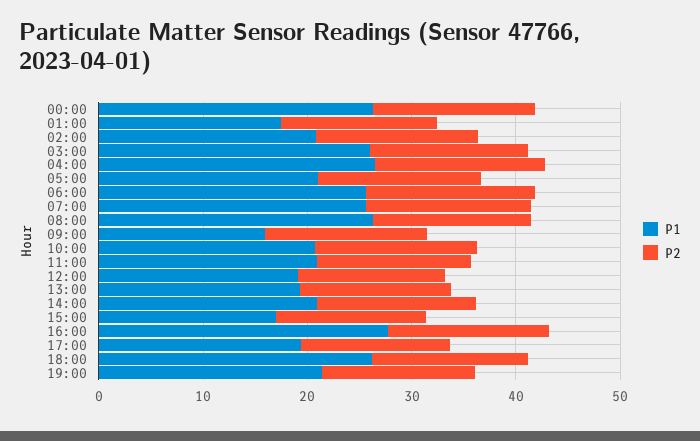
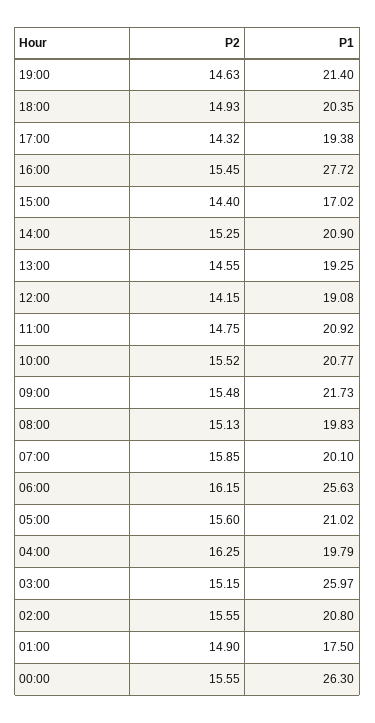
  {
    "P1": {
      "00:00": 26.3,
      "01:00": 17.5,
      "02:00": 20.8,
      "03:00": 25.97,
-     "04:00": 26,
+     "04:00": 19.79,
      "05:00": 21.02,
      "06:00": 25.63,
-     "07:00": 26,
+     "07:00": 20.1,
-     "08:00": 26,
+     "08:00": 19.83,
-     "09:00": 16,
+     "09:00": 21.73,
      "10:00": 20.77,
      "11:00": 20.92,
      "12:00": 19.08,
      "13:00": 19.25,
      "14:00": 20.9,
      "15:00": 17.02,
      "16:00": 27.72,
      "17:00": 19.38,
-     "18:00": 26,
+     "18:00": 20.35,
      "19:00": 21.4
    },
    "P2": {
      "00:00": 15.55,
      "01:00": 14.9,
      "02:00": 15.55,
      "03:00": 15.15,
      "04:00": 16.25,
      "05:00": 15.6,
      "06:00": 16.15,
      "07:00": 15.85,
      "08:00": 15.13,
      "09:00": 15.48,
      "10:00": 15.52,
      "11:00": 14.75,
      "12:00": 14.15,
      "13:00": 14.55,
      "14:00": 15.25,
      "15:00": 14.4,
      "16:00": 15.45,
      "17:00": 14.32,
      "18:00": 14.93,
      "19:00": 14.63
    }
  }

